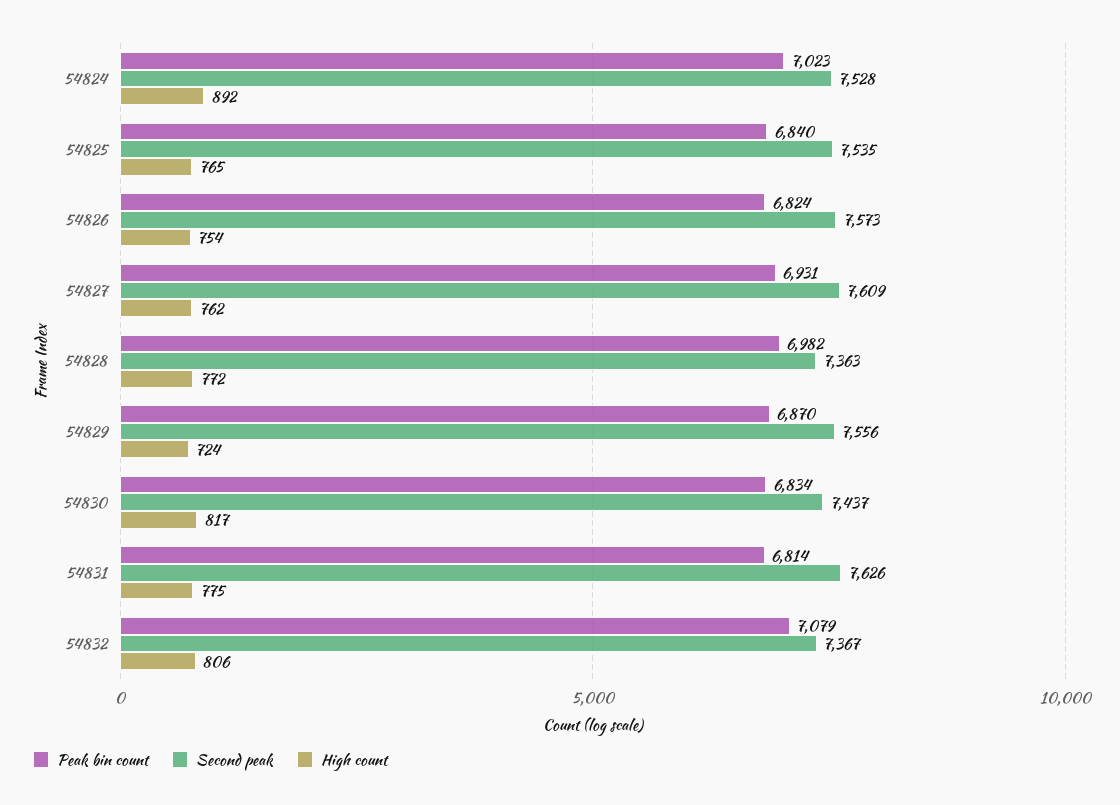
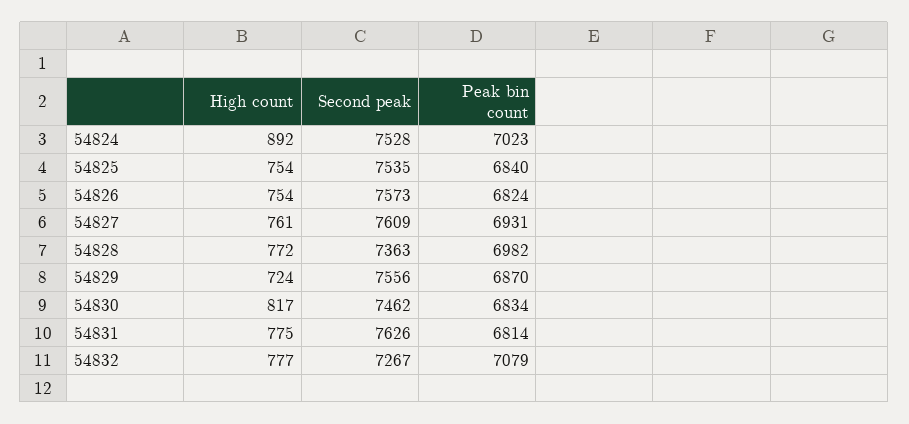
  {
    "Peak bin count": {
      "54824": 7023,
      "54825": 6840,
      "54826": 6824,
      "54827": 6931,
      "54828": 6982,
      "54829": 6870,
      "54830": 6834,
      "54831": 6814,
      "54832": 7079
    },
    "Second peak": {
      "54824": 7528,
      "54825": 7535,
      "54826": 7573,
      "54827": 7609,
      "54828": 7363,
      "54829": 7556,
-     "54830": 7437,
+     "54830": 7462,
      "54831": 7626,
-     "54832": 7367
+     "54832": 7267
    },
    "High count": {
      "54824": 892,
-     "54825": 765,
+     "54825": 754,
      "54826": 754,
-     "54827": 762,
+     "54827": 761,
      "54828": 772,
      "54829": 724,
      "54830": 817,
      "54831": 775,
-     "54832": 806
+     "54832": 777
    }
  }

